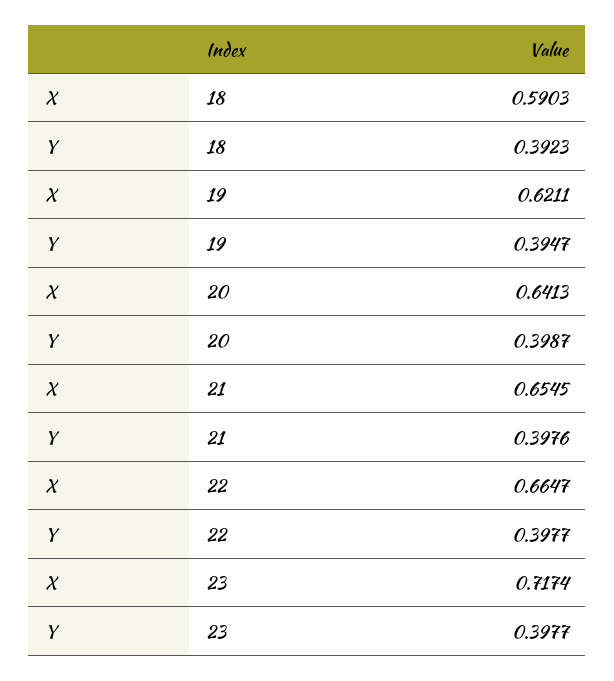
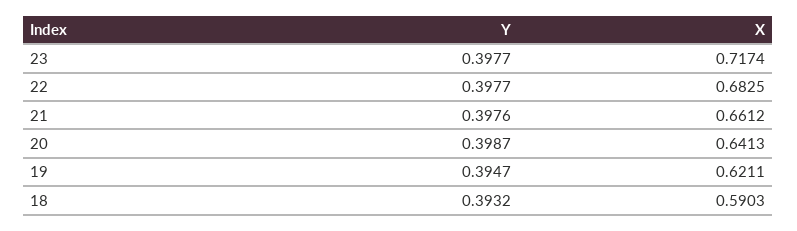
  {
    "X": {
      "18": 0.5903,
      "19": 0.6211,
      "20": 0.6413,
-     "21": 0.6545,
+     "21": 0.6612,
-     "22": 0.6647,
+     "22": 0.6825,
      "23": 0.7174
    },
    "Y": {
-     "18": 0.3923,
+     "18": 0.3932,
      "19": 0.3947,
      "20": 0.3987,
      "21": 0.3976,
      "22": 0.3977,
      "23": 0.3977
    }
  }

